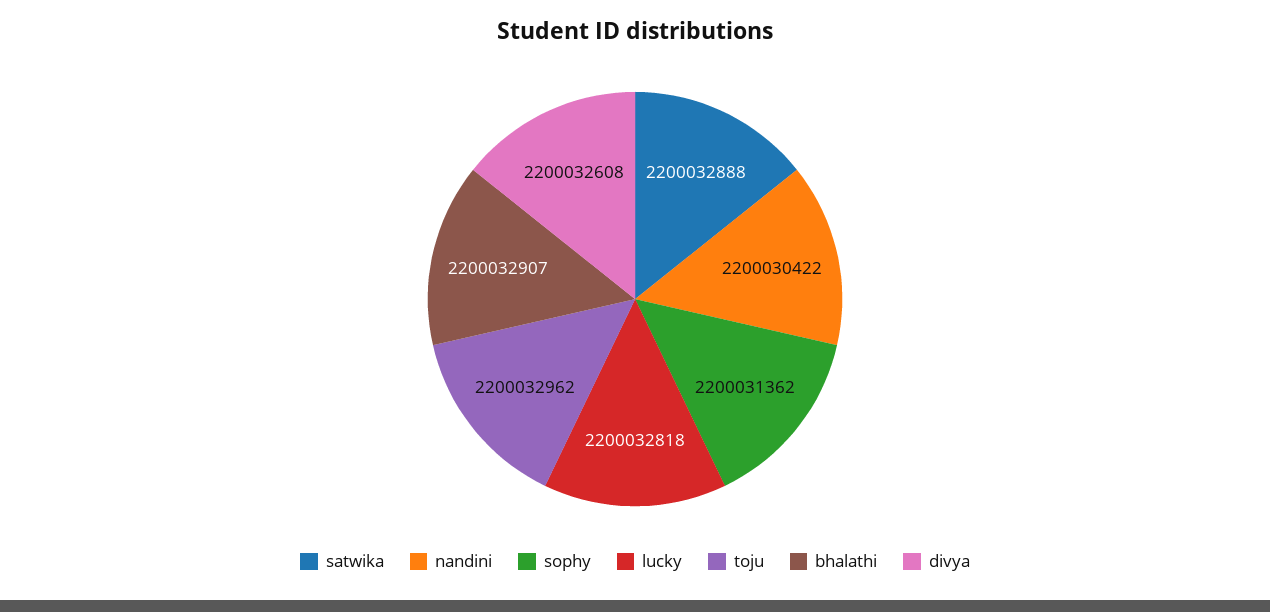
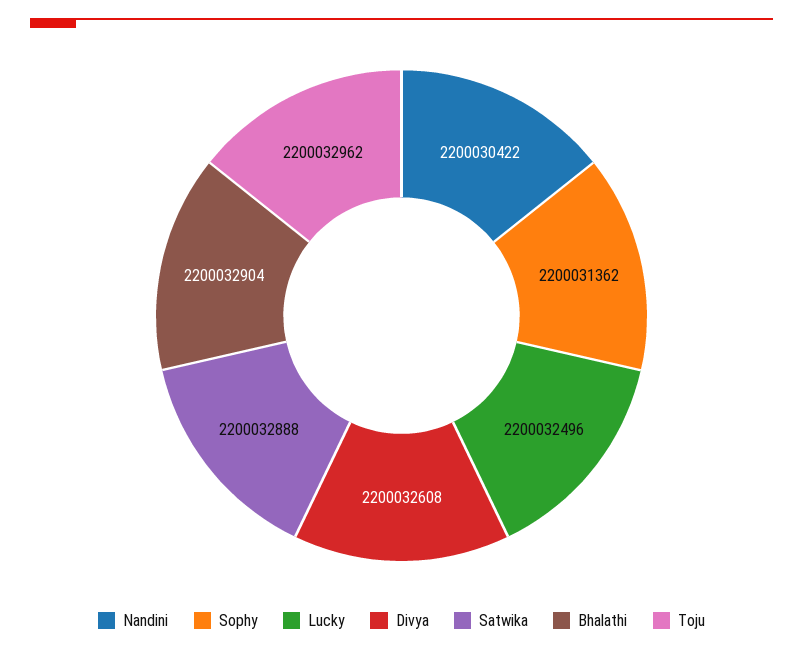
  {
    "satwika": 2200032888,
    "nandini": 2200030422,
    "sophy": 2200031362,
-   "lucky": 2200032818,
+   "lucky": 2200032496,
    "toju": 2200032962,
-   "bhalathi": 2200032907,
+   "bhalathi": 2200032904,
    "divya": 2200032608
  }

